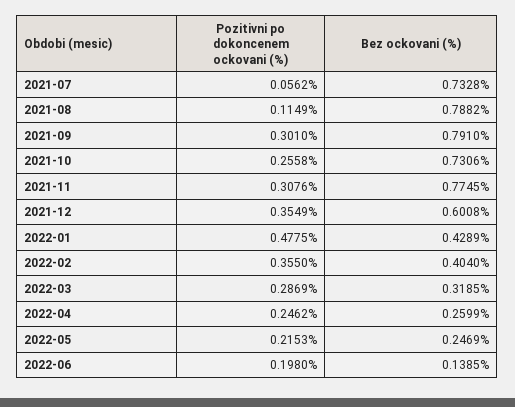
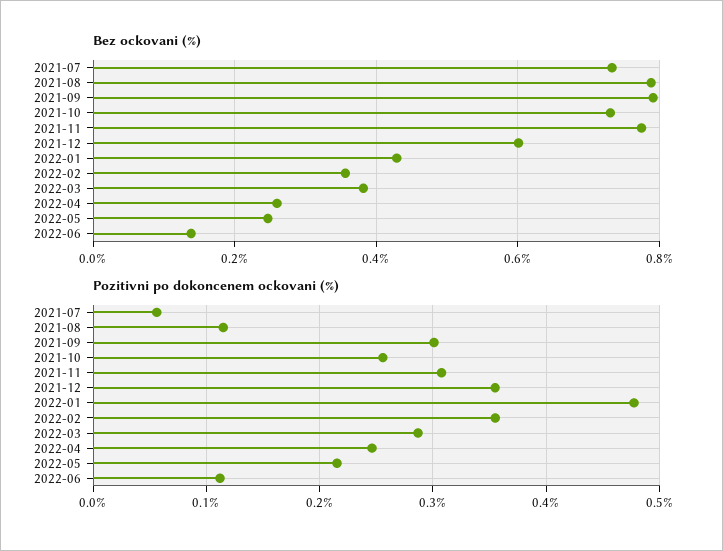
  {
    "Pozitivni po dokoncenem ockovani (%)": {
      "2021-07": 0.0562,
      "2021-08": 0.1149,
      "2021-09": 0.301,
      "2021-10": 0.2558,
      "2021-11": 0.3076,
      "2021-12": 0.3549,
      "2022-01": 0.4775,
      "2022-02": 0.355,
      "2022-03": 0.2869,
      "2022-04": 0.2462,
      "2022-05": 0.2153,
-     "2022-06": 0.198
+     "2022-06": 0.11
    },
    "Bez ockovani (%)": {
      "2021-07": 0.7328,
      "2021-08": 0.7882,
      "2021-09": 0.791,
      "2021-10": 0.7306,
      "2021-11": 0.7745,
      "2021-12": 0.6008,
      "2022-01": 0.4289,
-     "2022-02": 0.404,
+     "2022-02": 0.36,
-     "2022-03": 0.3185,
+     "2022-03": 0.38,
      "2022-04": 0.2599,
      "2022-05": 0.2469,
      "2022-06": 0.1385
    }
  }

